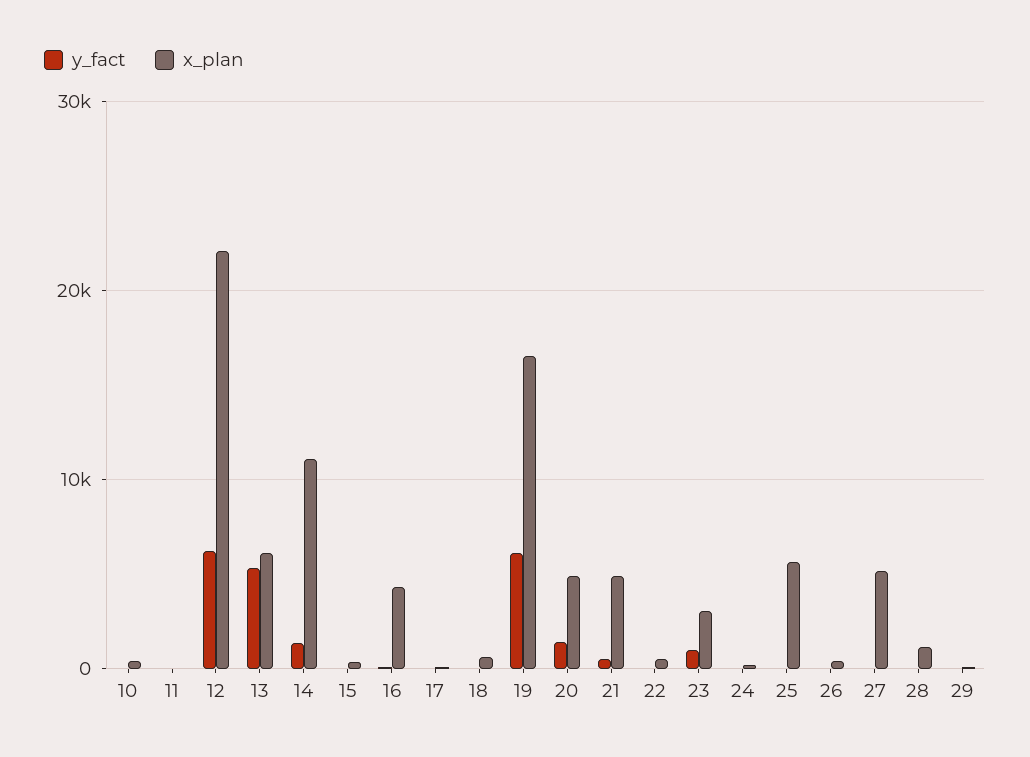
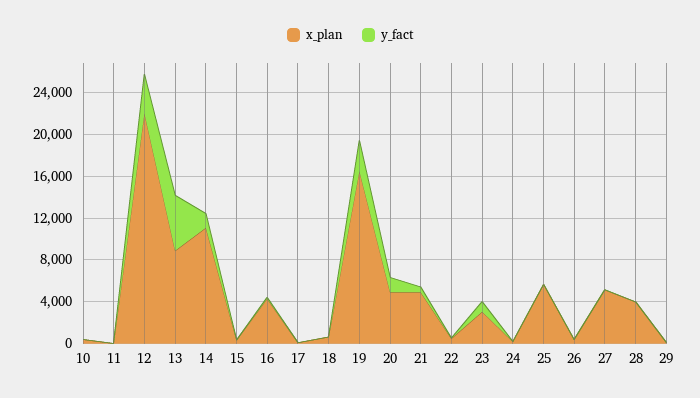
  {
    "y_fact": {
      "10": 0,
      "11": 0,
-     "12": 6000,
+     "12": 4000,
      "13": 5000,
      "14": 1000,
      "15": 0,
      "16": 0,
      "17": 0,
      "18": 0,
-     "19": 6000,
+     "19": 3000,
      "20": 1000,
      "21": 1000,
      "22": 0,
      "23": 1000,
      "24": 0,
      "25": 0,
      "26": 0,
      "27": 0,
      "28": 0,
      "29": 0
    },
    "x_plan": {
      "10": 0,
      "11": 0,
      "12": 22000,
-     "13": 6000,
+     "13": 9000,
      "14": 11000,
      "15": 0,
      "16": 4000,
      "17": 0,
      "18": 1000,
      "19": 17000,
      "20": 5000,
      "21": 5000,
      "22": 1000,
      "23": 3000,
      "24": 0,
      "25": 6000,
      "26": 0,
      "27": 5000,
-     "28": 1000,
+     "28": 4000,
      "29": 0
    }
  }

